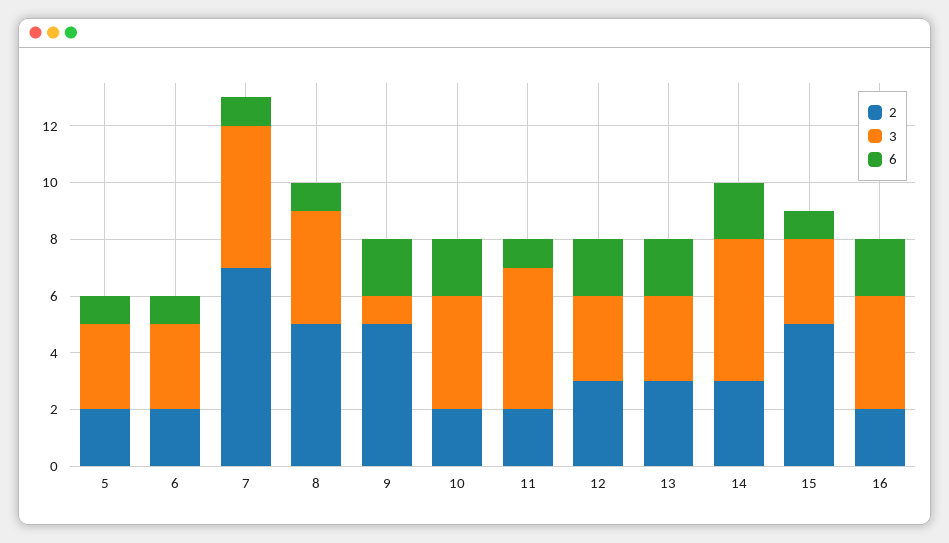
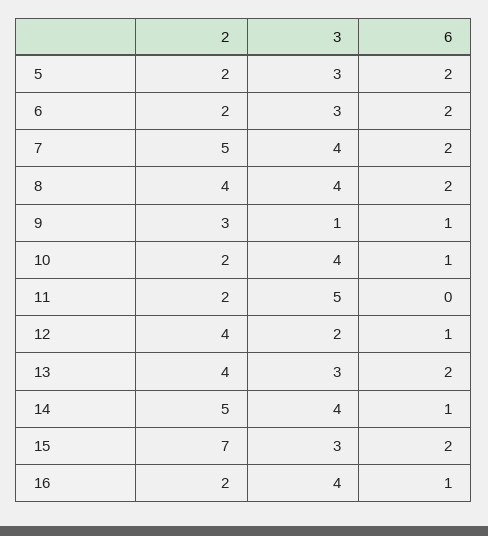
  {
    "2": {
      "5": 2,
      "6": 2,
-     "7": 7,
+     "7": 5,
-     "8": 5,
+     "8": 4,
-     "9": 5,
+     "9": 3,
      "10": 2,
      "11": 2,
-     "12": 3,
+     "12": 4,
-     "13": 3,
+     "13": 4,
-     "14": 3,
+     "14": 5,
-     "15": 5,
+     "15": 7,
      "16": 2
    },
    "3": {
      "5": 3,
      "6": 3,
-     "7": 5,
+     "7": 4,
      "8": 4,
      "9": 1,
      "10": 4,
      "11": 5,
-     "12": 3,
+     "12": 2,
      "13": 3,
-     "14": 5,
+     "14": 4,
      "15": 3,
      "16": 4
    },
    "6": {
-     "5": 1,
+     "5": 2,
-     "6": 1,
+     "6": 2,
-     "7": 1,
+     "7": 2,
-     "8": 1,
+     "8": 2,
-     "9": 2,
+     "9": 1,
-     "10": 2,
+     "10": 1,
-     "11": 1,
+     "11": 0,
-     "12": 2,
+     "12": 1,
      "13": 2,
-     "14": 2,
+     "14": 1,
-     "15": 1,
+     "15": 2,
-     "16": 2
+     "16": 1
    }
  }

